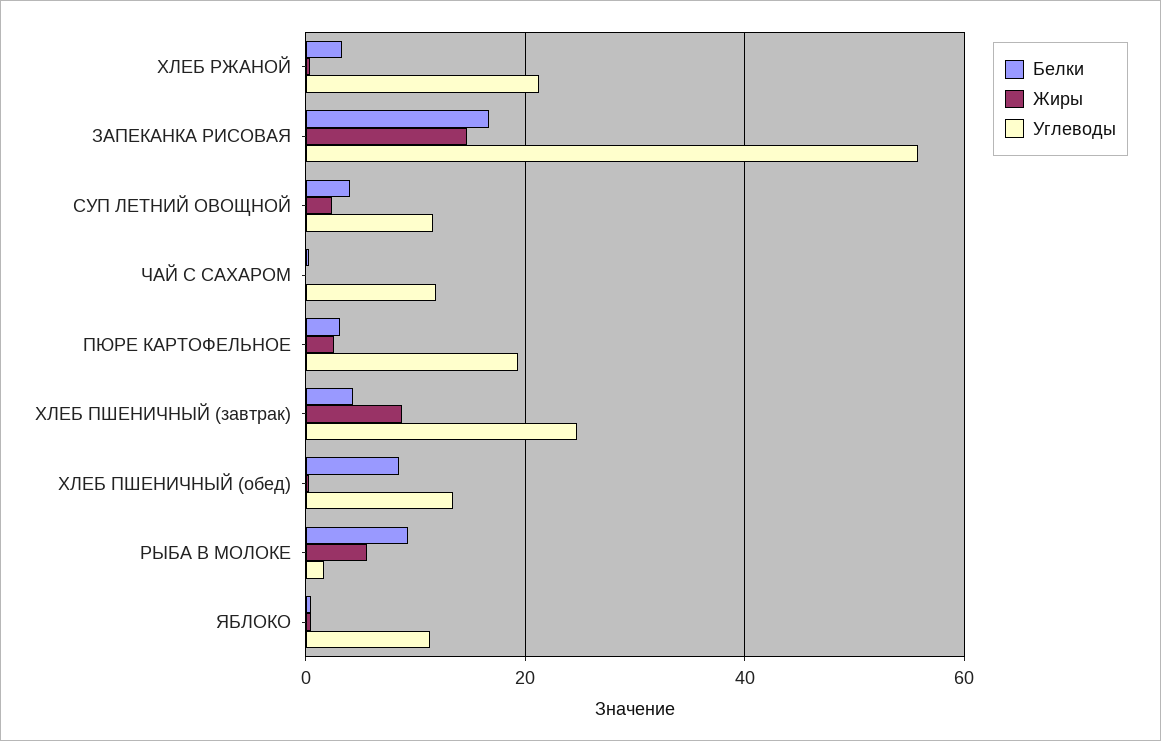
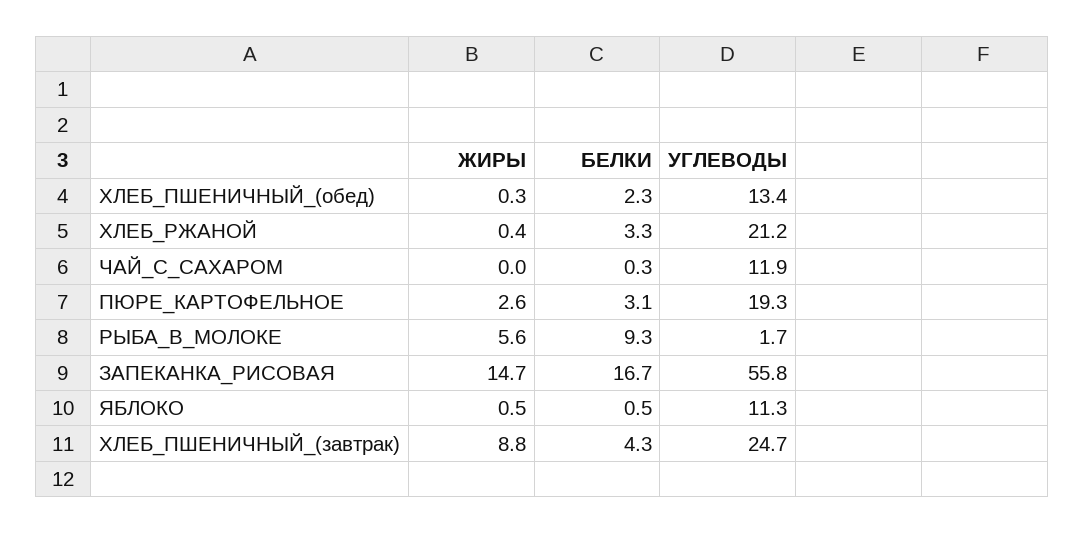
  {
    "Белки": {
      "ХЛЕБ РЖАНОЙ": 3.3,
      "ЗАПЕКАНКА РИСОВАЯ": 16.7,
-     "СУП ЛЕТНИЙ ОВОЩНОЙ": 4,
      "ЧАЙ С САХАРОМ": 0.3,
      "ПЮРЕ КАРТОФЕЛЬНОЕ": 3.1,
      "ХЛЕБ ПШЕНИЧНЫЙ (завтрак)": 4.3,
-     "ХЛЕБ ПШЕНИЧНЫЙ (обед)": 8,
+     "ХЛЕБ ПШЕНИЧНЫЙ (обед)": 2.3,
      "РЫБА В МОЛОКЕ": 9.3,
      "ЯБЛОКО": 0.5
    },
    "Жиры": {
      "ХЛЕБ РЖАНОЙ": 0.4,
      "ЗАПЕКАНКА РИСОВАЯ": 14.7,
-     "СУП ЛЕТНИЙ ОВОЩНОЙ": 2,
      "ЧАЙ С САХАРОМ": 0,
      "ПЮРЕ КАРТОФЕЛЬНОЕ": 2.6,
      "ХЛЕБ ПШЕНИЧНЫЙ (завтрак)": 8.8,
      "ХЛЕБ ПШЕНИЧНЫЙ (обед)": 0.3,
      "РЫБА В МОЛОКЕ": 5.6,
      "ЯБЛОКО": 0.5
    },
    "Углеводы": {
      "ХЛЕБ РЖАНОЙ": 21.2,
      "ЗАПЕКАНКА РИСОВАЯ": 55.8,
-     "СУП ЛЕТНИЙ ОВОЩНОЙ": 12,
      "ЧАЙ С САХАРОМ": 11.9,
      "ПЮРЕ КАРТОФЕЛЬНОЕ": 19.3,
      "ХЛЕБ ПШЕНИЧНЫЙ (завтрак)": 24.7,
      "ХЛЕБ ПШЕНИЧНЫЙ (обед)": 13.4,
      "РЫБА В МОЛОКЕ": 1.7,
      "ЯБЛОКО": 11.3
    }
  }

